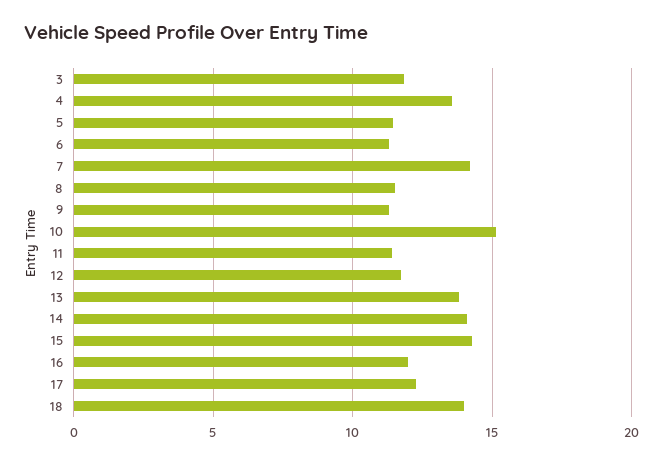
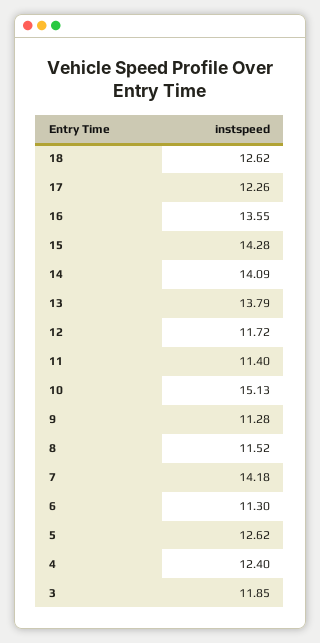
  {
    "3": 11.85,
-   "4": 13.5,
+   "4": 12.4,
-   "5": 11.5,
+   "5": 12.62,
    "6": 11.3,
    "7": 14.18,
    "8": 11.52,
    "9": 11.28,
    "10": 15.13,
    "11": 11.4,
    "12": 11.72,
    "13": 13.79,
    "14": 14.09,
    "15": 14.28,
-   "16": 12,
+   "16": 13.55,
    "17": 12.26,
-   "18": 14
+   "18": 12.62
  }

